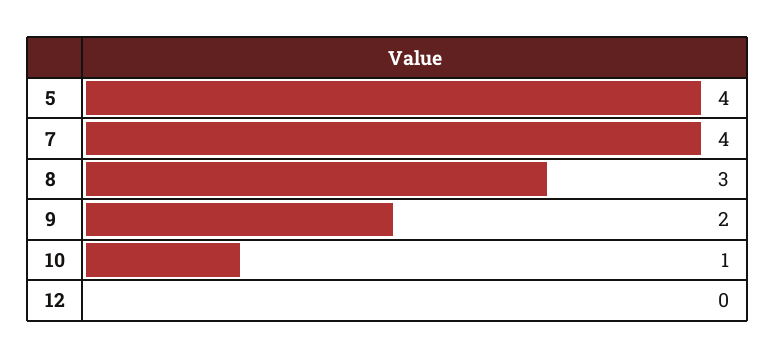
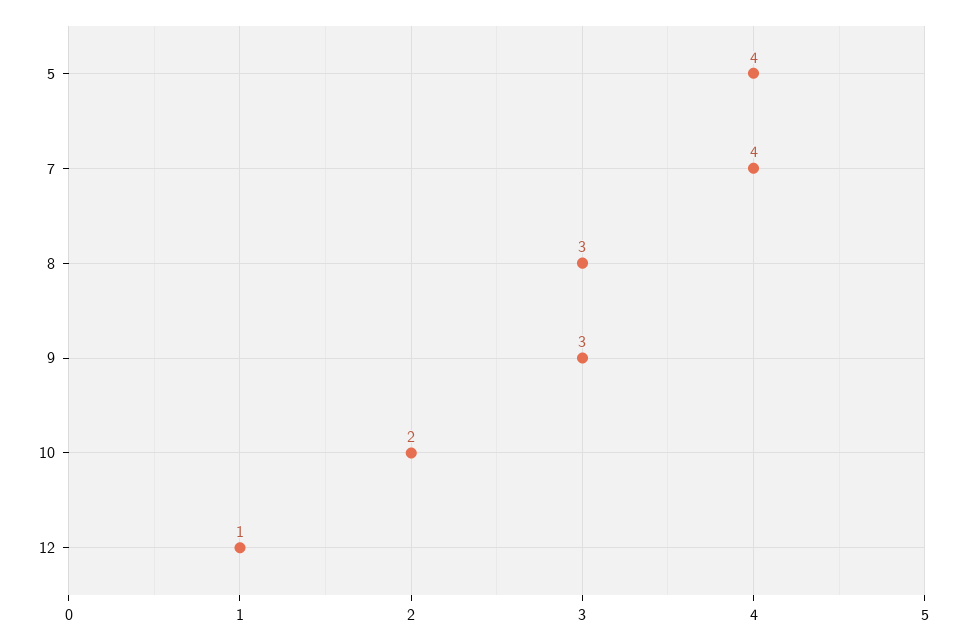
  {
    "5": 4,
    "7": 4,
    "8": 3,
-   "9": 2,
+   "9": 3,
-   "10": 1,
+   "10": 2,
-   "12": 0
+   "12": 1
  }

